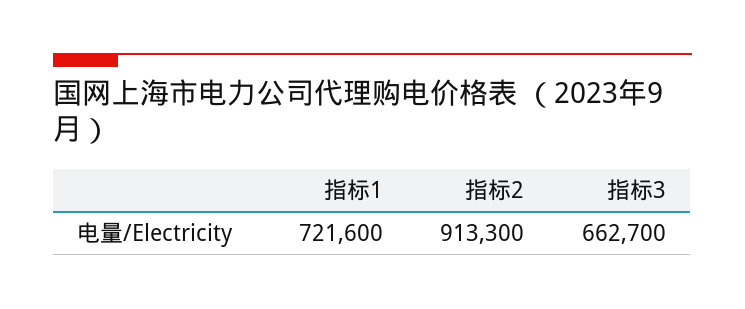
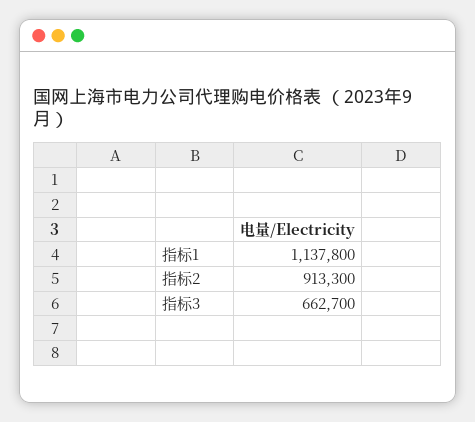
  {
-   "指标1": 721600,
+   "指标1": 1137800,
    "指标2": 913300,
    "指标3": 662700
  }

